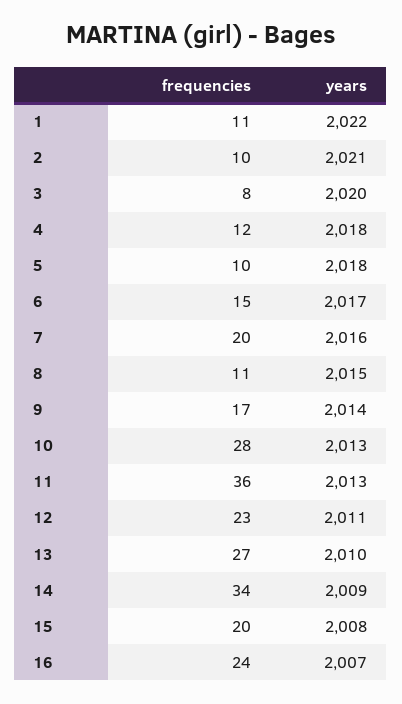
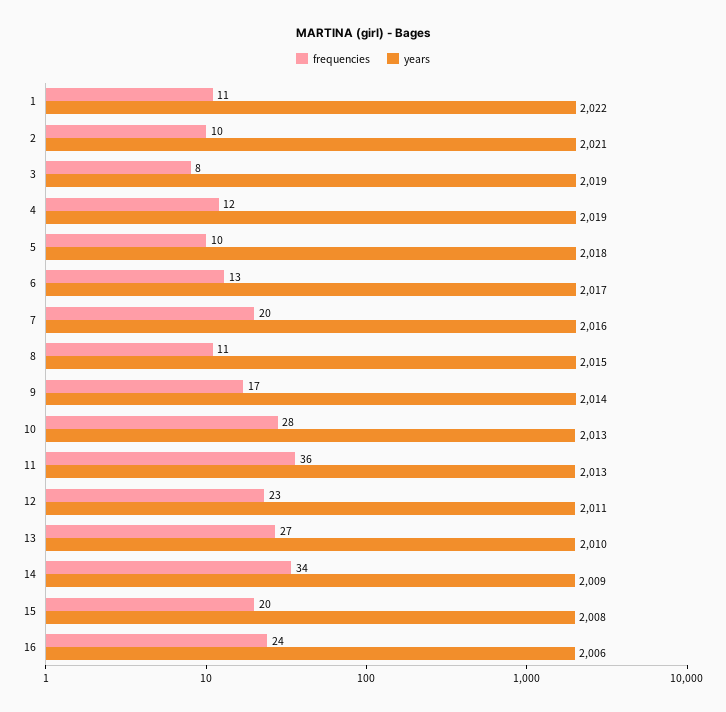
  {
    "frequencies": {
      "1": 11,
      "2": 10,
      "3": 8,
      "4": 12,
      "5": 10,
-     "6": 15,
+     "6": 13,
      "7": 20,
      "8": 11,
      "9": 17,
      "10": 28,
      "11": 36,
      "12": 23,
      "13": 27,
      "14": 34,
      "15": 20,
      "16": 24
    },
    "years": {
      "1": 2022,
      "2": 2021,
-     "3": 2020,
+     "3": 2019,
-     "4": 2018,
+     "4": 2019,
      "5": 2018,
      "6": 2017,
      "7": 2016,
      "8": 2015,
      "9": 2014,
      "10": 2013,
      "11": 2013,
      "12": 2011,
      "13": 2010,
      "14": 2009,
      "15": 2008,
-     "16": 2007
+     "16": 2006
    }
  }

